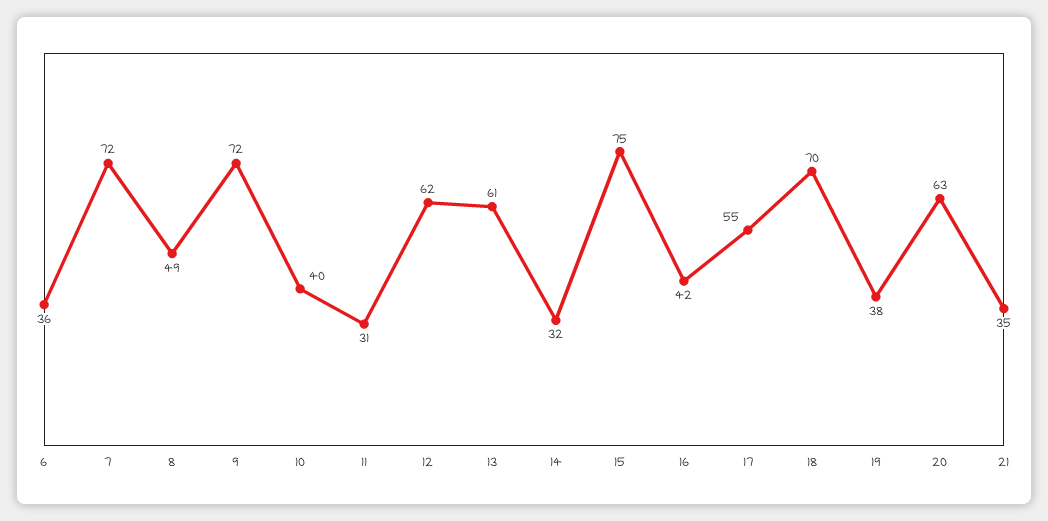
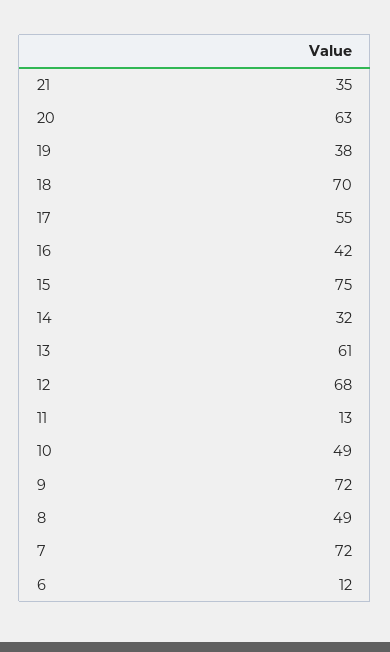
  {
-   "6": 36,
+   "6": 12,
    "7": 72,
    "8": 49,
    "9": 72,
-   "10": 40,
+   "10": 49,
-   "11": 31,
+   "11": 13,
-   "12": 62,
+   "12": 68,
    "13": 61,
    "14": 32,
    "15": 75,
    "16": 42,
    "17": 55,
    "18": 70,
    "19": 38,
    "20": 63,
    "21": 35
  }

